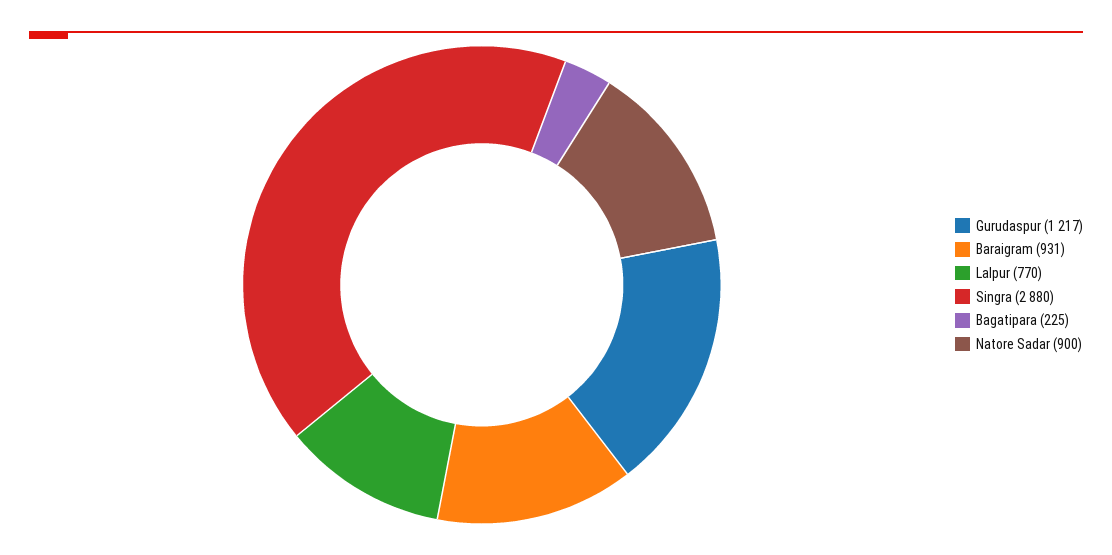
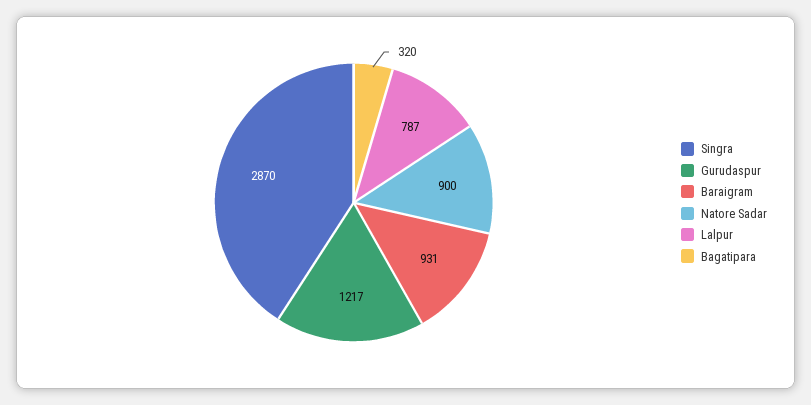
  {
    "Gurudaspur": 1217,
    "Baraigram": 931,
-   "Lalpur": 770,
+   "Lalpur": 787,
-   "Singra": 2880,
+   "Singra": 2870,
-   "Bagatipara": 225,
+   "Bagatipara": 320,
    "Natore Sadar": 900
  }

